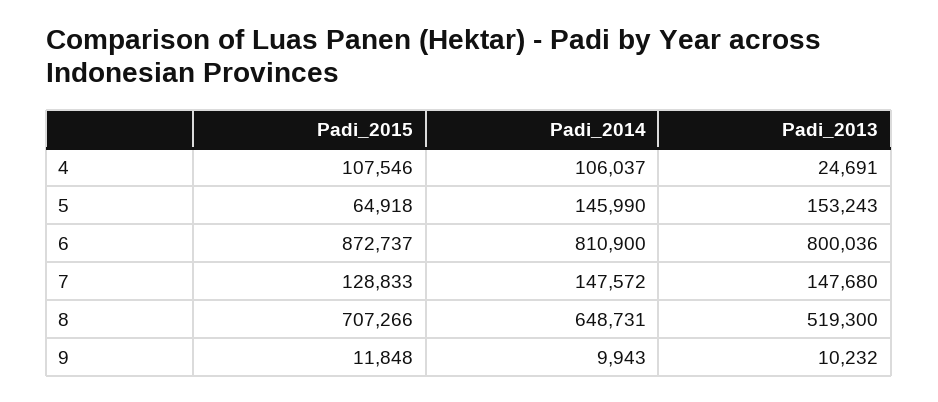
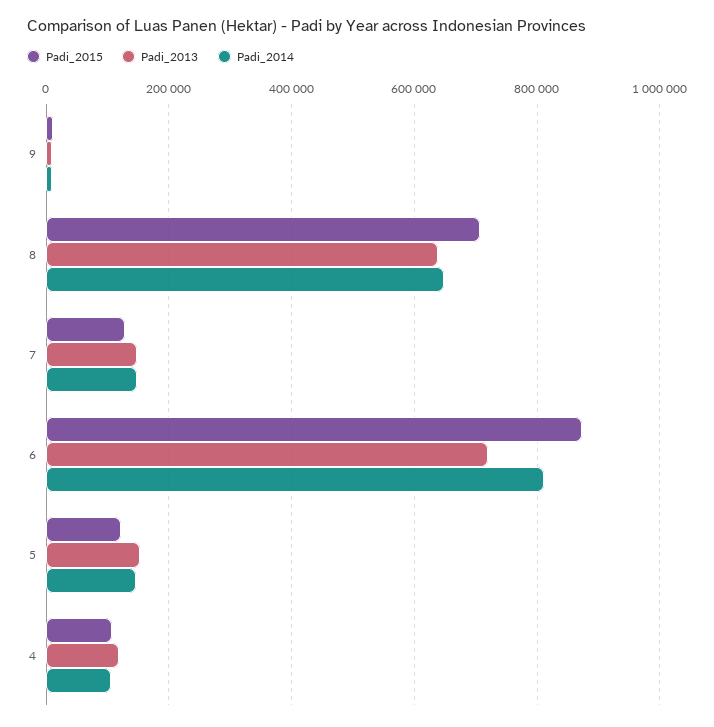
  {
    "Padi_2015": {
      "4": 107546,
-     "5": 64918,
+     "5": 120000,
      "6": 872737,
      "7": 128833,
      "8": 707266,
      "9": 11848
    },
    "Padi_2014": {
      "4": 106037,
      "5": 145990,
      "6": 810900,
      "7": 147572,
      "8": 648731,
      "9": 9943
    },
    "Padi_2013": {
-     "4": 24691,
+     "4": 120000,
      "5": 153243,
-     "6": 800036,
+     "6": 720000,
      "7": 147680,
-     "8": 519300,
+     "8": 640000,
      "9": 10232
    }
  }

